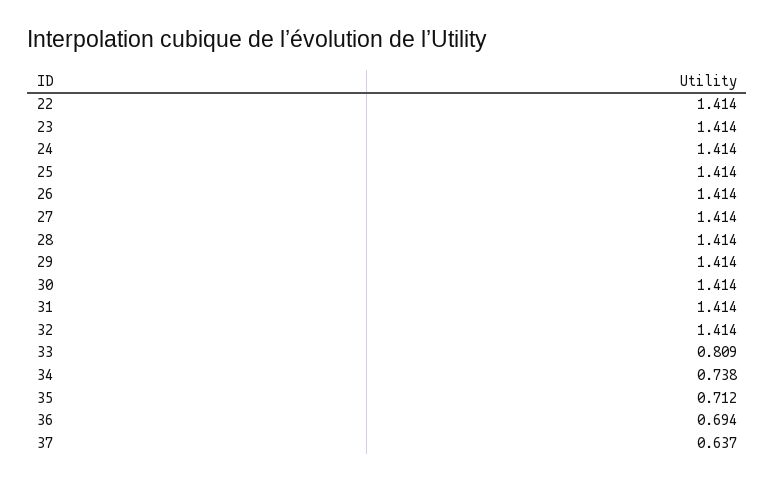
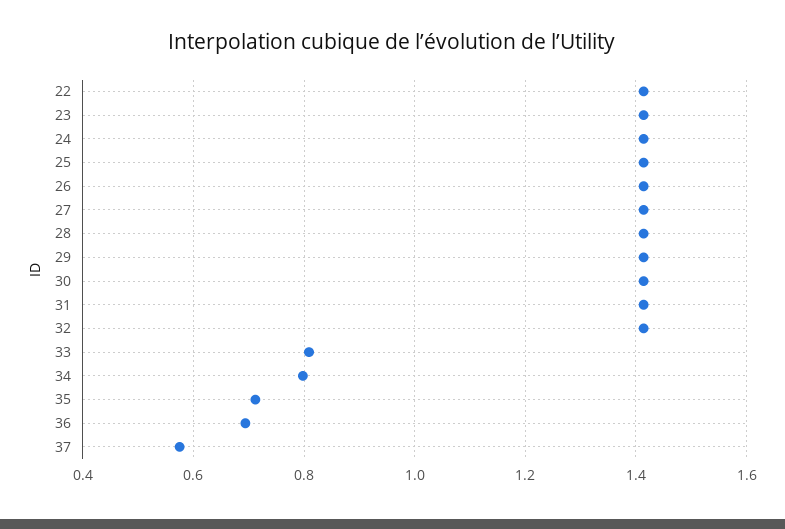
  {
    "22": 1.414,
    "23": 1.414,
    "24": 1.414,
    "25": 1.414,
    "26": 1.414,
    "27": 1.414,
    "28": 1.414,
    "29": 1.414,
    "30": 1.414,
    "31": 1.414,
    "32": 1.414,
    "33": 0.809,
-   "34": 0.738,
+   "34": 0.8,
    "35": 0.712,
    "36": 0.694,
-   "37": 0.637
+   "37": 0.58
  }

